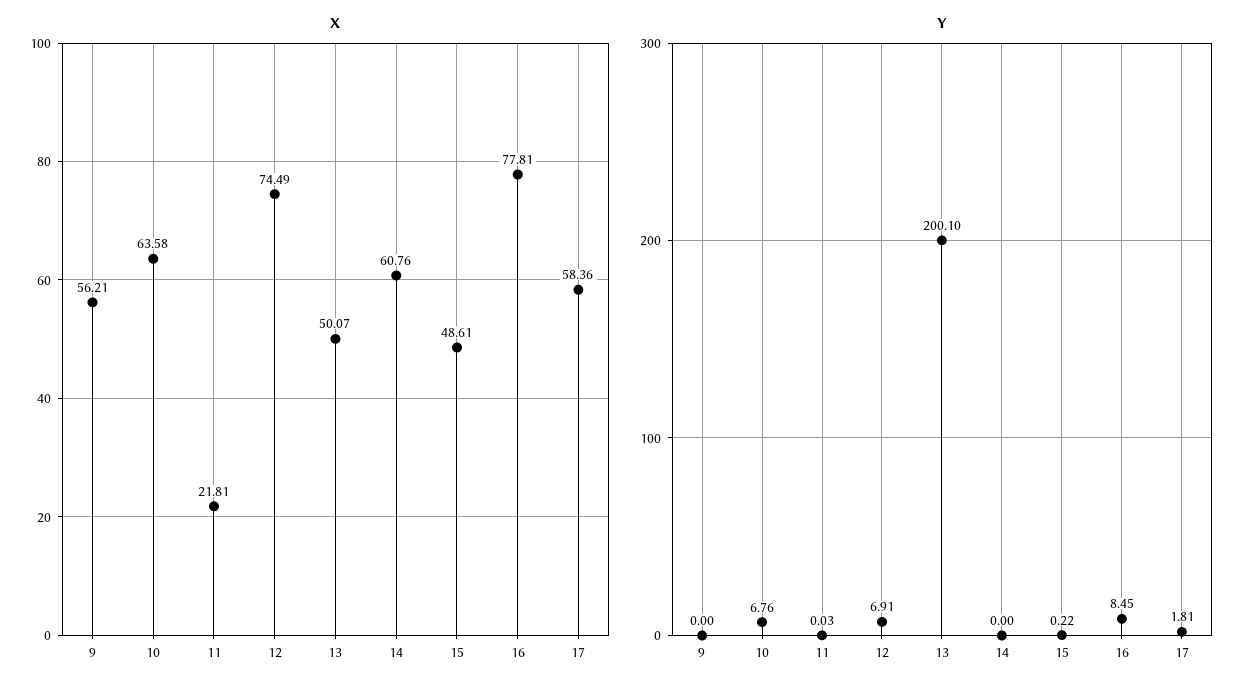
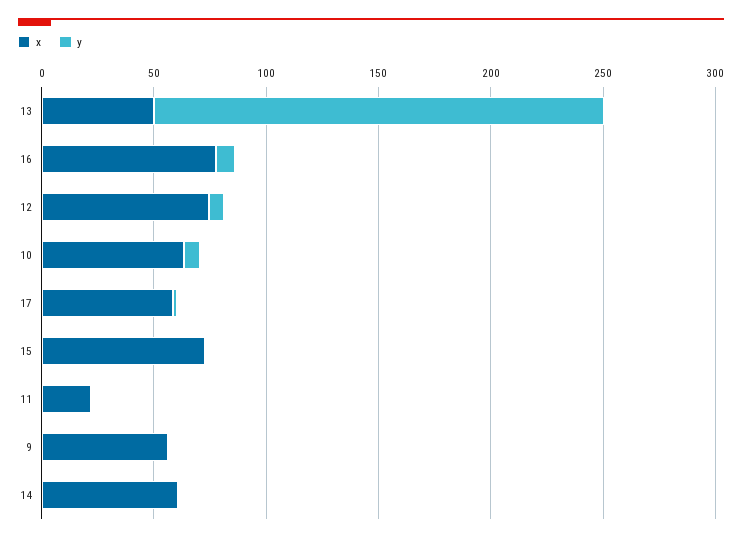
  {
    "X": {
      "9": 56.21,
      "10": 63.58,
      "11": 21.81,
      "12": 74.49,
      "13": 50.07,
      "14": 60.76,
-     "15": 48.61,
+     "15": 70,
      "16": 77.81,
      "17": 58.36
    },
    "Y": {
      "9": 0,
      "10": 6.76,
      "11": 0.03,
      "12": 6.91,
      "13": 200.1,
      "14": 0,
      "15": 0.22,
      "16": 8.45,
      "17": 1.81
    }
  }

